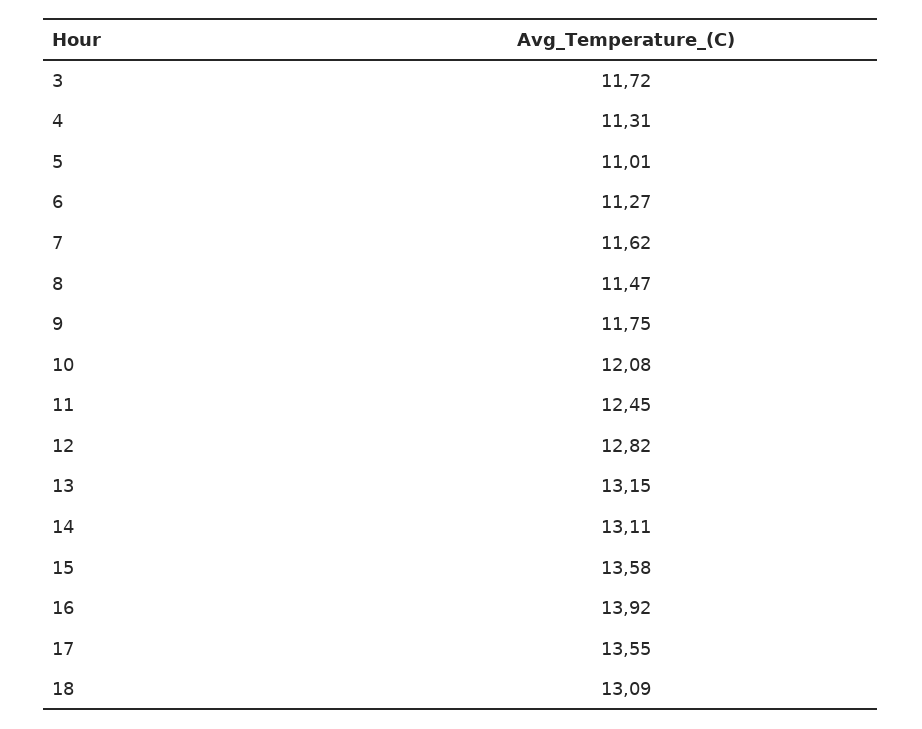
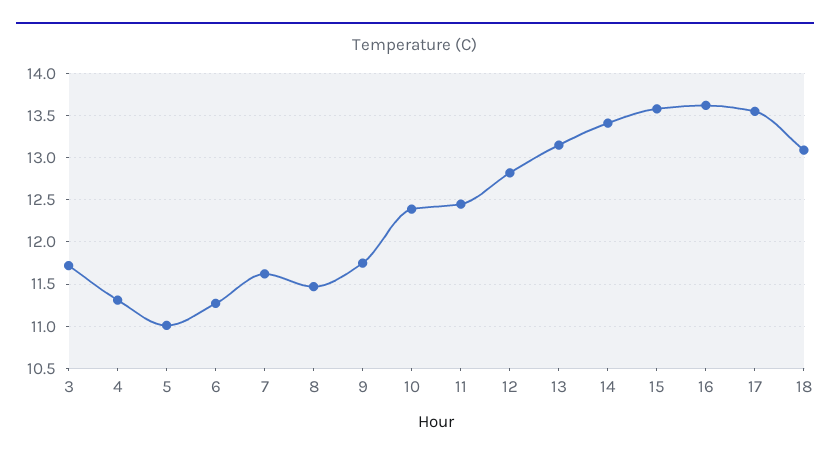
  {
    "3": 11.72,
    "4": 11.31,
    "5": 11.01,
    "6": 11.27,
    "7": 11.62,
    "8": 11.47,
    "9": 11.75,
-   "10": 12.08,
+   "10": 12.4,
    "11": 12.45,
    "12": 12.82,
    "13": 13.15,
-   "14": 13.11,
+   "14": 13.4,
    "15": 13.58,
-   "16": 13.92,
+   "16": 13.6,
    "17": 13.55,
    "18": 13.09
  }

